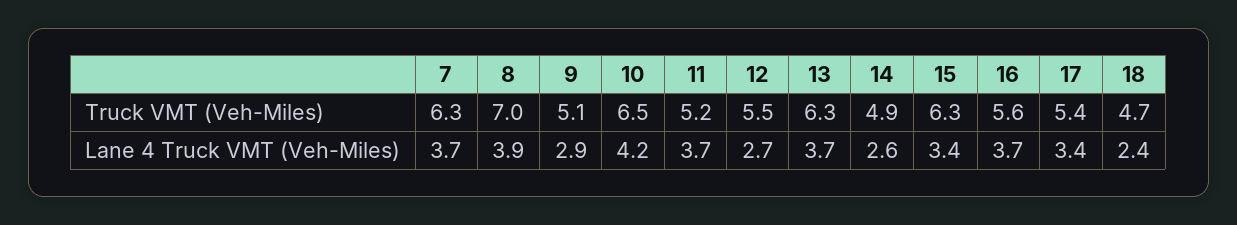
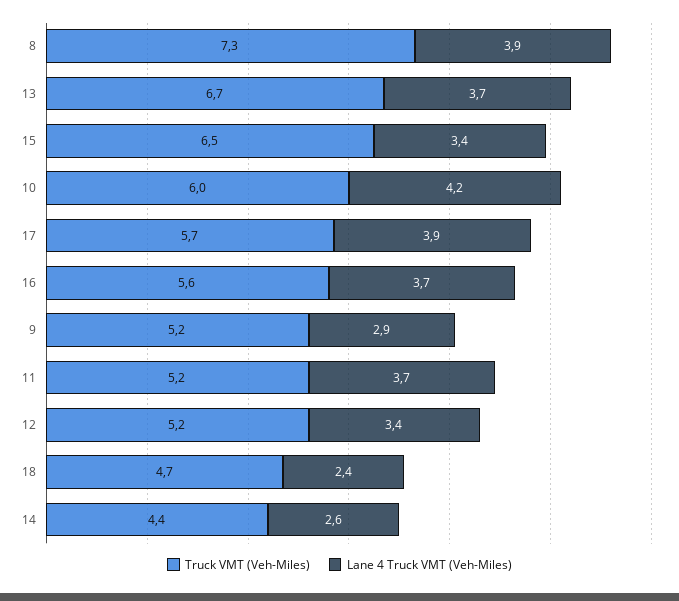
  {
    "Truck VMT (Veh-Miles)": {
-     "7": 6.3,
-     "8": 7,
+     "8": 7.3,
-     "9": 5.1,
+     "9": 5.2,
-     "10": 6.5,
+     "10": 6,
      "11": 5.2,
-     "12": 5.5,
+     "12": 5.2,
-     "13": 6.3,
+     "13": 6.7,
-     "14": 4.9,
+     "14": 4.4,
-     "15": 6.3,
+     "15": 6.5,
      "16": 5.6,
-     "17": 5.4,
+     "17": 5.7,
      "18": 4.7
    },
    "Lane 4 Truck VMT (Veh-Miles)": {
-     "7": 3.7,
      "8": 3.9,
      "9": 2.9,
      "10": 4.2,
      "11": 3.7,
-     "12": 2.7,
+     "12": 3.4,
      "13": 3.7,
      "14": 2.6,
      "15": 3.4,
      "16": 3.7,
-     "17": 3.4,
+     "17": 3.9,
      "18": 2.4
    }
  }

